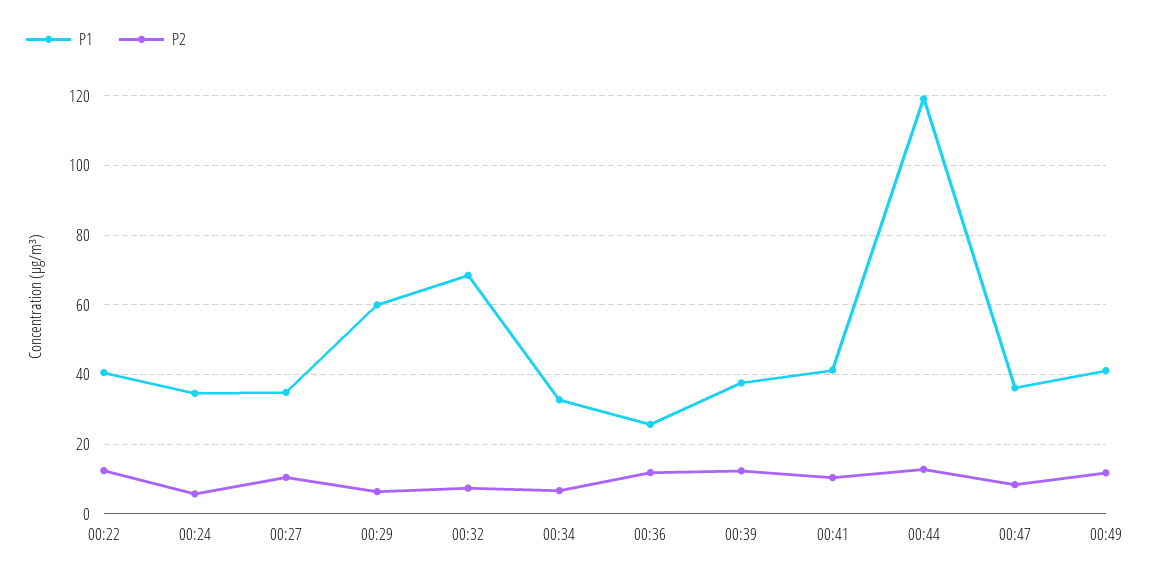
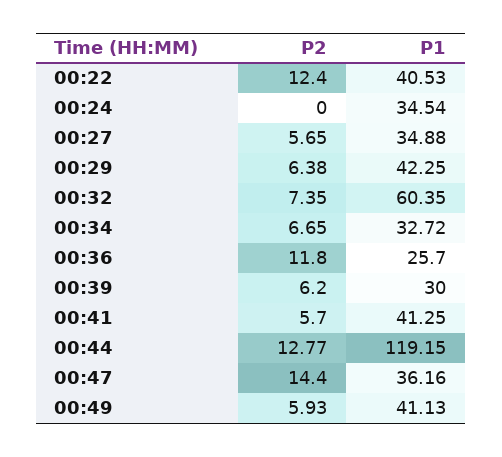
  {
    "P1": {
      "00:22": 40.53,
      "00:24": 34.54,
      "00:27": 34.88,
-     "00:29": 60,
+     "00:29": 42.25,
-     "00:32": 68,
+     "00:32": 60.35,
      "00:34": 32.72,
      "00:36": 25.7,
-     "00:39": 38,
+     "00:39": 30,
      "00:41": 41.25,
      "00:44": 119.15,
      "00:47": 36.16,
      "00:49": 41.13
    },
    "P2": {
      "00:22": 12.4,
-     "00:24": 6,
+     "00:24": 0,
-     "00:27": 10,
+     "00:27": 5.65,
      "00:29": 6.38,
      "00:32": 7.35,
      "00:34": 6.65,
      "00:36": 11.8,
-     "00:39": 12,
+     "00:39": 6.2,
-     "00:41": 10,
+     "00:41": 5.7,
      "00:44": 12.77,
-     "00:47": 8,
+     "00:47": 14.4,
-     "00:49": 12
+     "00:49": 5.93
    }
  }

